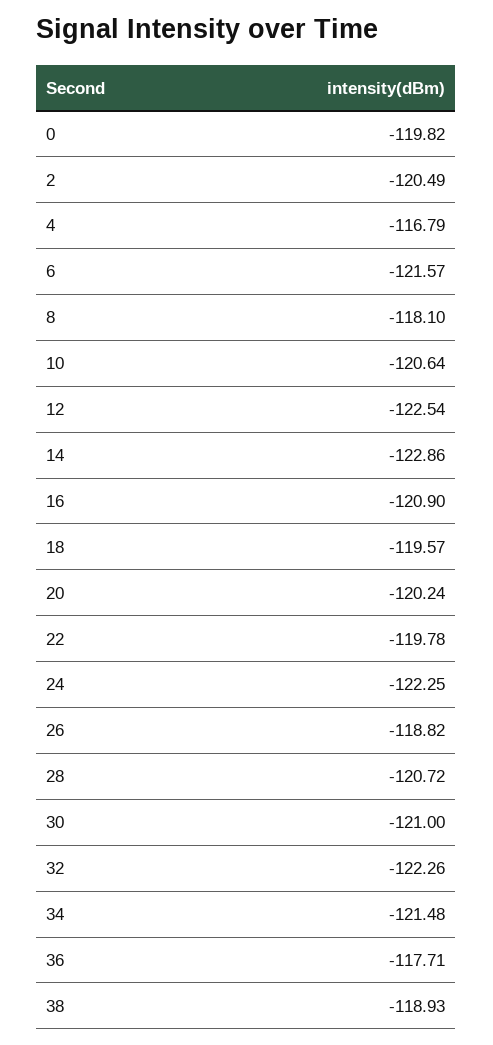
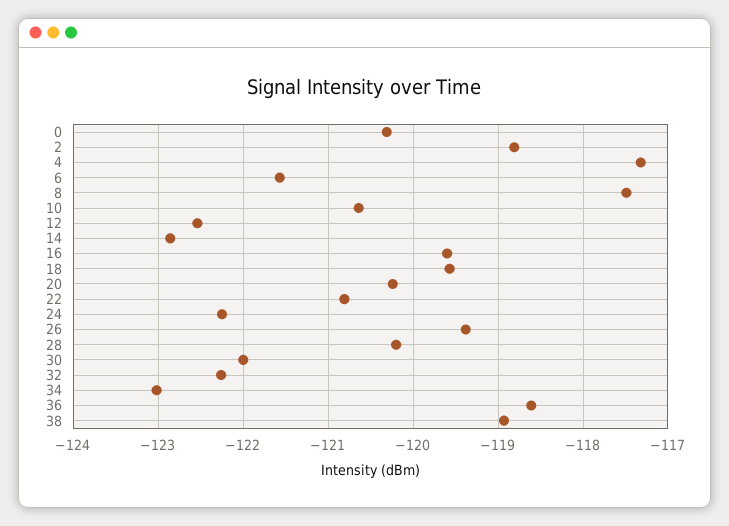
  {
-   "0": -119.82,
+   "0": -120.3,
-   "2": -120.49,
+   "2": -118.8,
-   "4": -116.79,
+   "4": -117.3,
    "6": -121.57,
-   "8": -118.1,
+   "8": -117.5,
    "10": -120.64,
    "12": -122.54,
    "14": -122.86,
-   "16": -120.9,
+   "16": -119.6,
    "18": -119.57,
    "20": -120.24,
-   "22": -119.78,
+   "22": -120.8,
    "24": -122.25,
-   "26": -118.82,
+   "26": -119.4,
-   "28": -120.72,
+   "28": -120.2,
-   "30": -121,
+   "30": -122,
    "32": -122.26,
-   "34": -121.48,
+   "34": -123,
-   "36": -117.71,
+   "36": -118.6,
    "38": -118.93
  }

